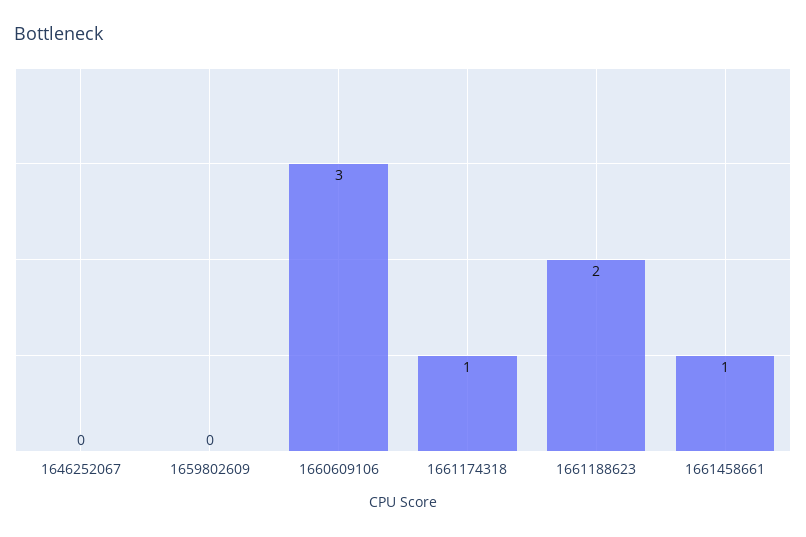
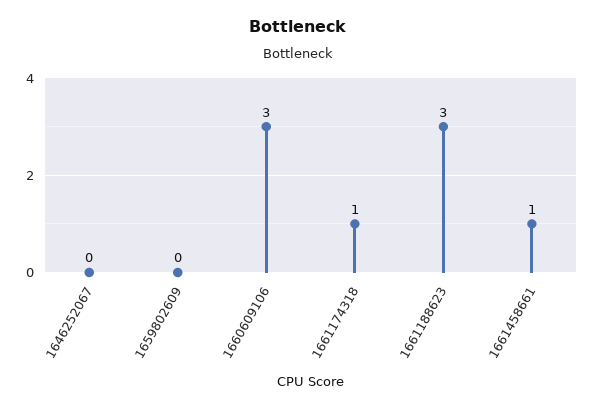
  {
    "1646252067": 0,
    "1659802609": 0,
    "1660609106": 3,
    "1661174318": 1,
-   "1661188623": 2,
+   "1661188623": 3,
    "1661458661": 1
  }

